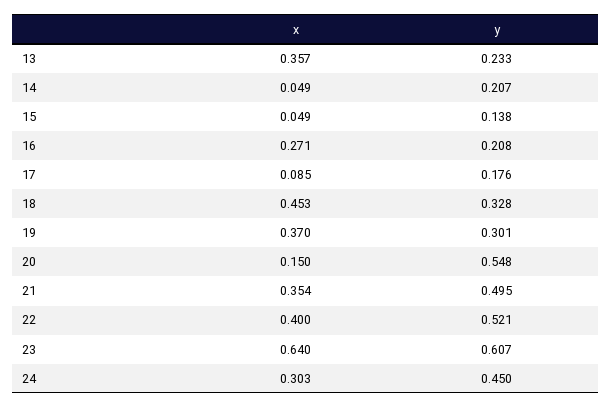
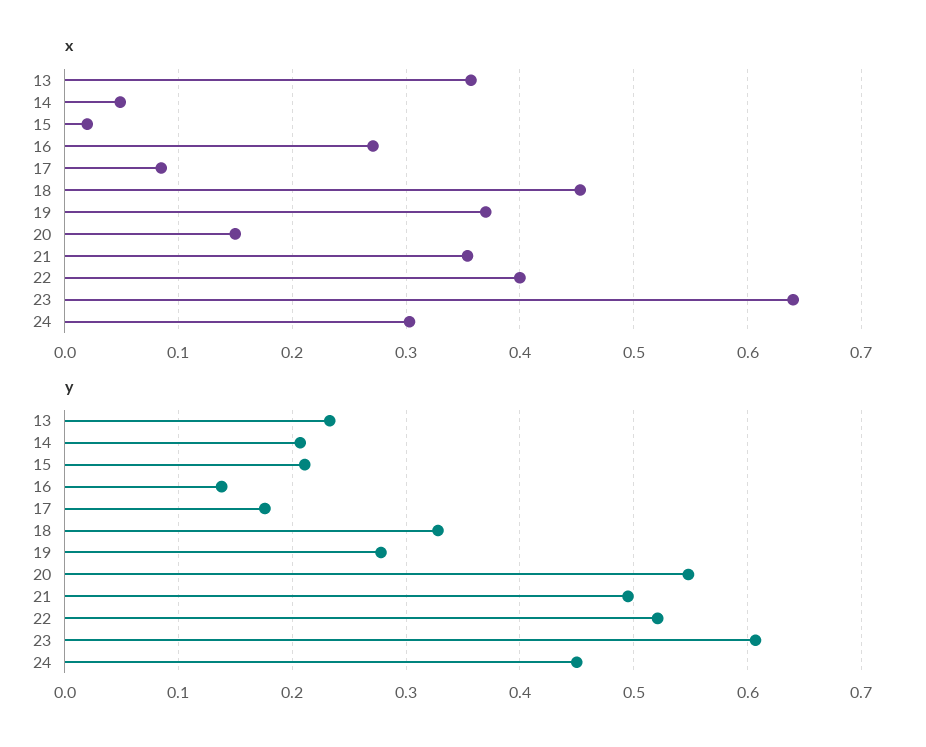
  {
    "x": {
      "13": 0.357,
      "14": 0.049,
-     "15": 0.049,
+     "15": 0.02,
      "16": 0.271,
      "17": 0.085,
      "18": 0.453,
      "19": 0.37,
      "20": 0.15,
      "21": 0.354,
      "22": 0.4,
      "23": 0.64,
      "24": 0.303
    },
    "y": {
      "13": 0.233,
      "14": 0.207,
-     "15": 0.138,
+     "15": 0.21,
-     "16": 0.208,
+     "16": 0.14,
      "17": 0.176,
      "18": 0.328,
-     "19": 0.301,
+     "19": 0.28,
      "20": 0.548,
      "21": 0.495,
      "22": 0.521,
      "23": 0.607,
      "24": 0.45
    }
  }

